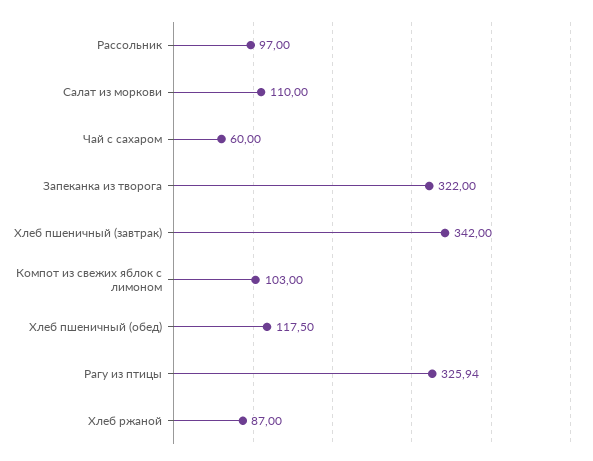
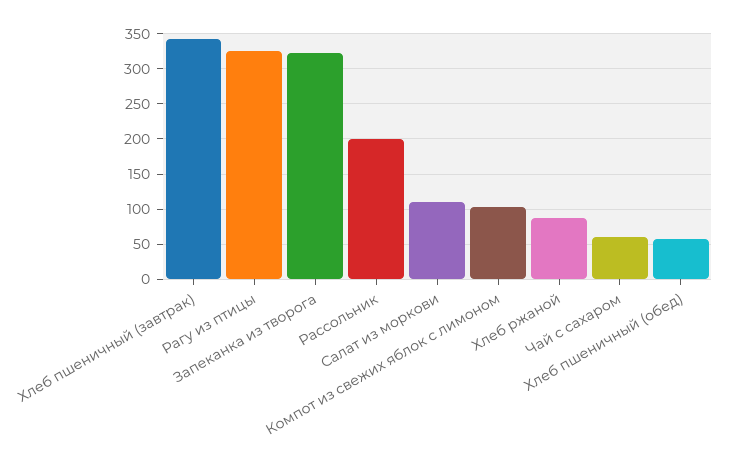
  {
-   "Рассольник": 97,
+   "Рассольник": 200,
    "Салат из моркови": 110,
    "Чай с сахаром": 60,
    "Запеканка из творога": 322,
    "Хлеб пшеничный (завтрак)": 342,
    "Компот из свежих яблок с лимоном": 103,
-   "Хлеб пшеничный (обед)": 117.5,
+   "Хлеб пшеничный (обед)": 60,
    "Рагу из птицы": 325.94,
    "Хлеб ржаной": 87
  }

